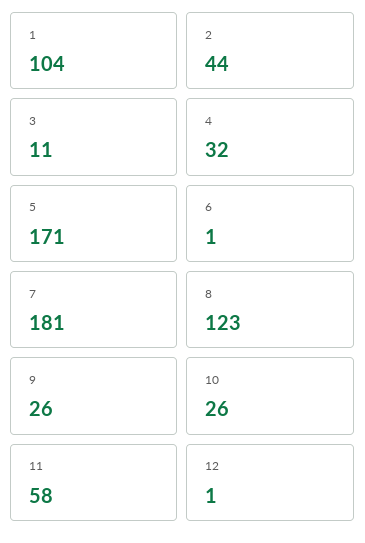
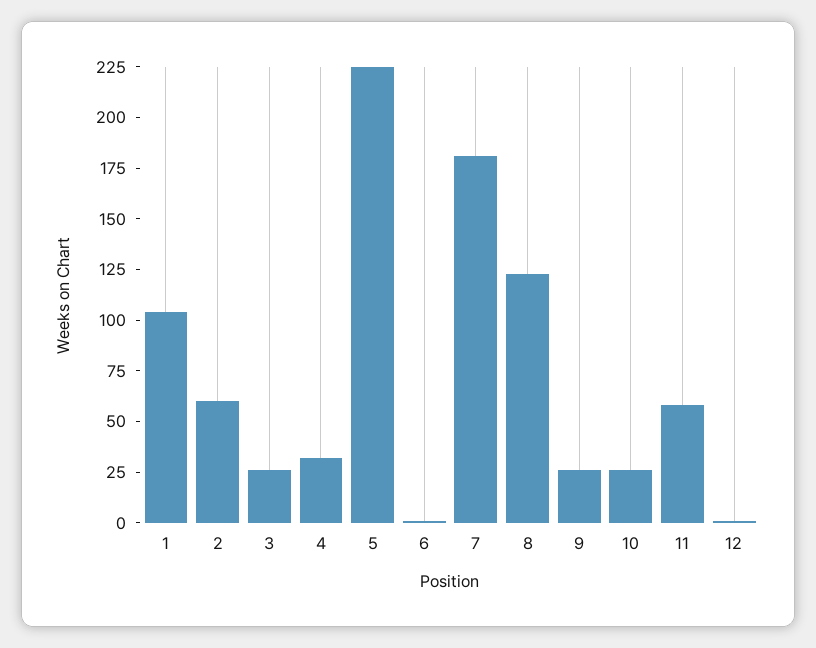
  {
    "1": 104,
-   "2": 44,
+   "2": 60,
-   "3": 11,
+   "3": 25,
    "4": 32,
-   "5": 171,
+   "5": 225,
    "6": 1,
    "7": 181,
    "8": 123,
    "9": 26,
    "10": 26,
    "11": 58,
    "12": 1
  }

